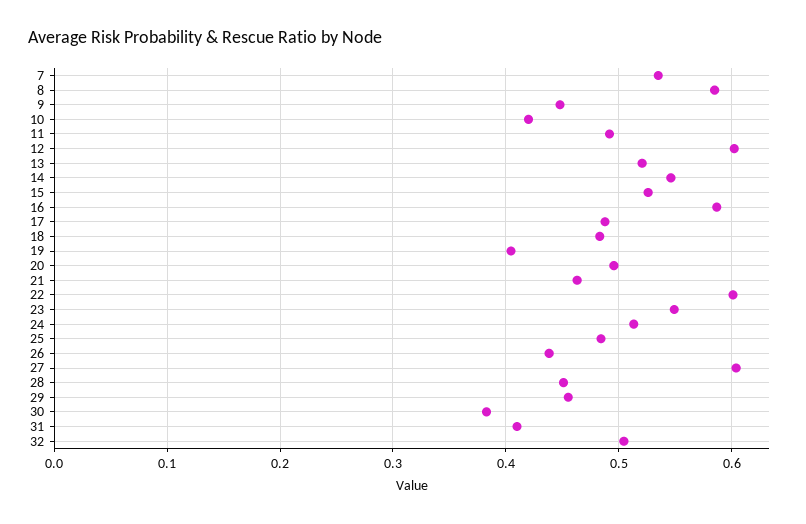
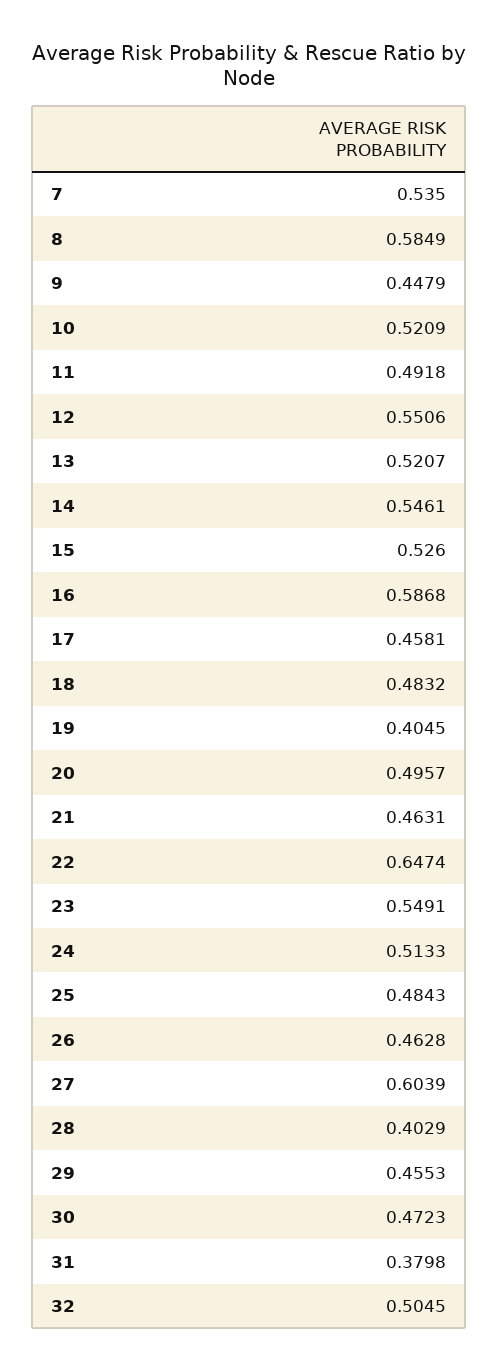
  {
    "7": 0.535,
    "8": 0.5849,
    "9": 0.4479,
-   "10": 0.42,
+   "10": 0.5209,
    "11": 0.4918,
-   "12": 0.6,
+   "12": 0.5506,
    "13": 0.5207,
    "14": 0.5461,
    "15": 0.526,
    "16": 0.5868,
-   "17": 0.49,
+   "17": 0.4581,
    "18": 0.4832,
    "19": 0.4045,
    "20": 0.4957,
    "21": 0.4631,
-   "22": 0.6,
+   "22": 0.6474,
    "23": 0.5491,
    "24": 0.5133,
    "25": 0.4843,
-   "26": 0.44,
+   "26": 0.4628,
    "27": 0.6039,
-   "28": 0.45,
+   "28": 0.4029,
    "29": 0.4553,
-   "30": 0.38,
+   "30": 0.4723,
-   "31": 0.41,
+   "31": 0.3798,
    "32": 0.5045
  }

